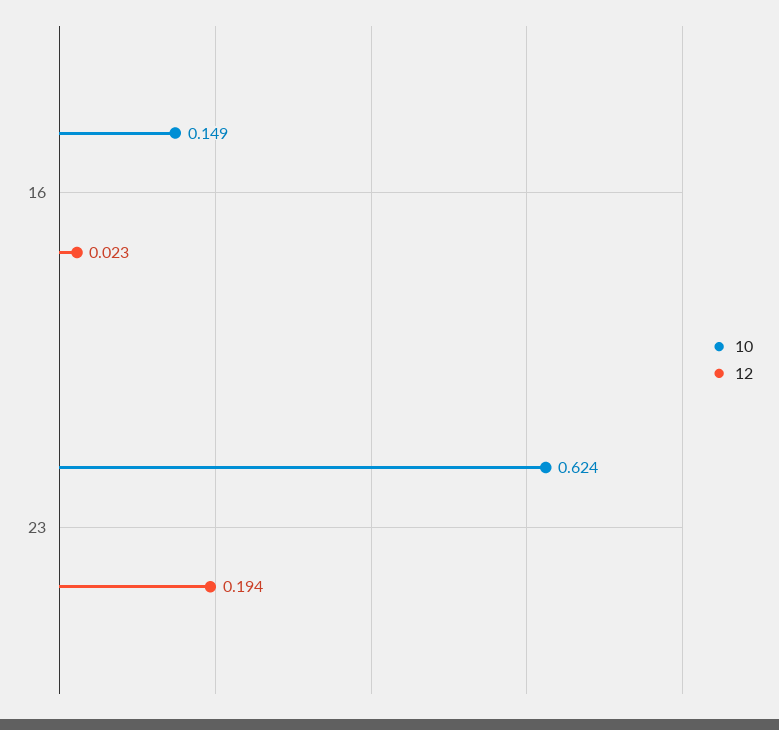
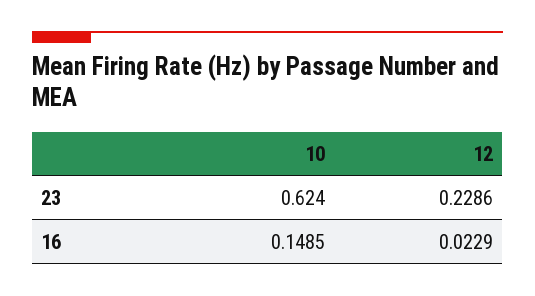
  {
    "10": {
      "16": 0.1485,
      "23": 0.624
    },
    "12": {
      "16": 0.0229,
-     "23": 0.194
+     "23": 0.2286
    }
  }

